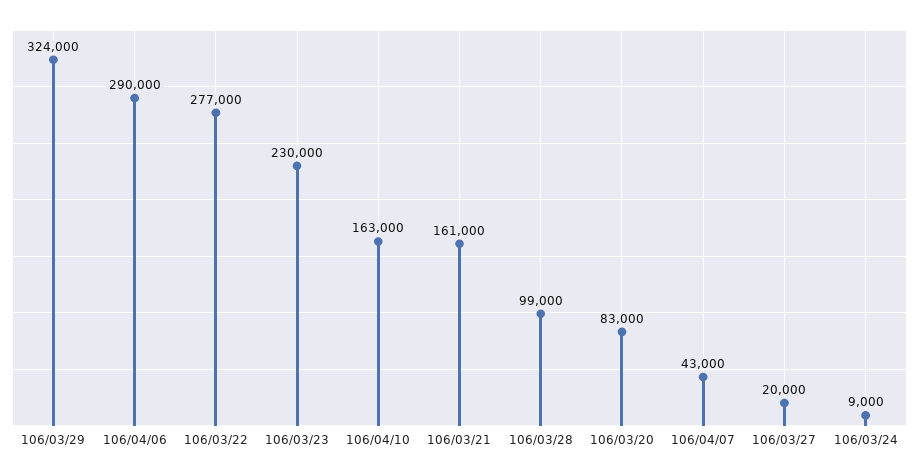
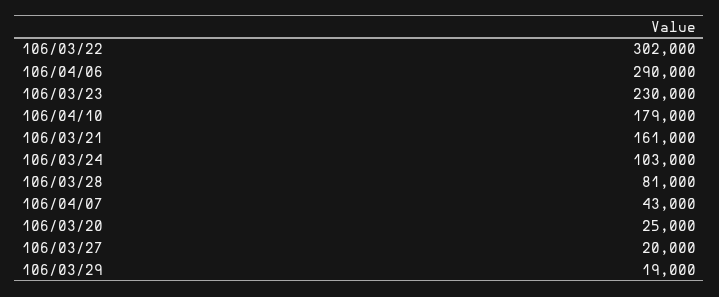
  {
-   "106/03/29": 324000,
+   "106/03/29": 19000,
    "106/04/06": 290000,
-   "106/03/22": 277000,
+   "106/03/22": 302000,
    "106/03/23": 230000,
-   "106/04/10": 163000,
+   "106/04/10": 179000,
    "106/03/21": 161000,
-   "106/03/28": 99000,
+   "106/03/28": 81000,
-   "106/03/20": 83000,
+   "106/03/20": 25000,
    "106/04/07": 43000,
    "106/03/27": 20000,
-   "106/03/24": 9000
+   "106/03/24": 103000
  }

